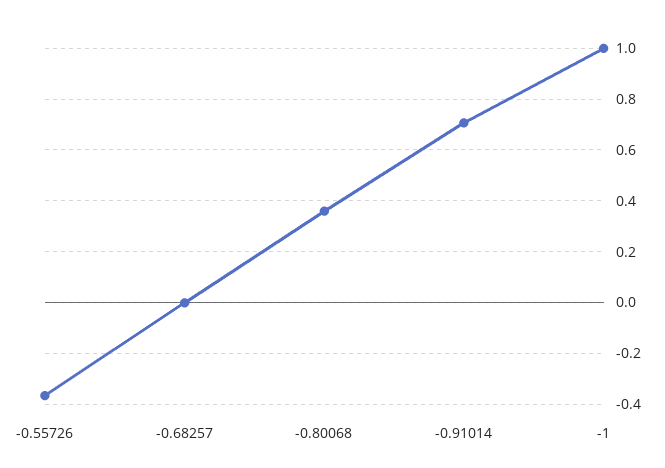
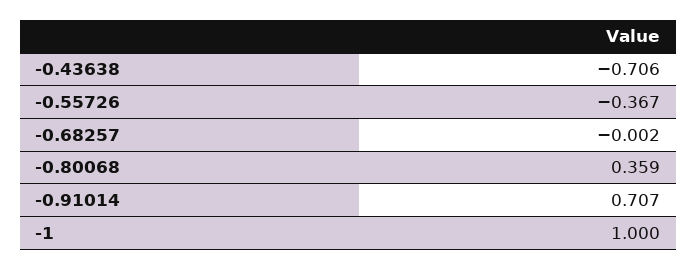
  {
    "-0.55726": -0.367,
    "-0.68257": -0.002,
    "-0.80068": 0.359,
    "-0.91014": 0.707,
-   "-1": 1
+   "-1": 1,
+   "-0.43638": -0.706
  }

